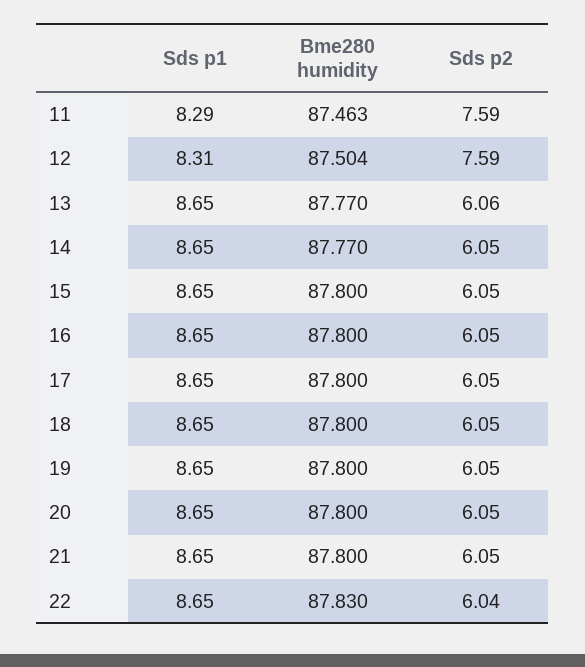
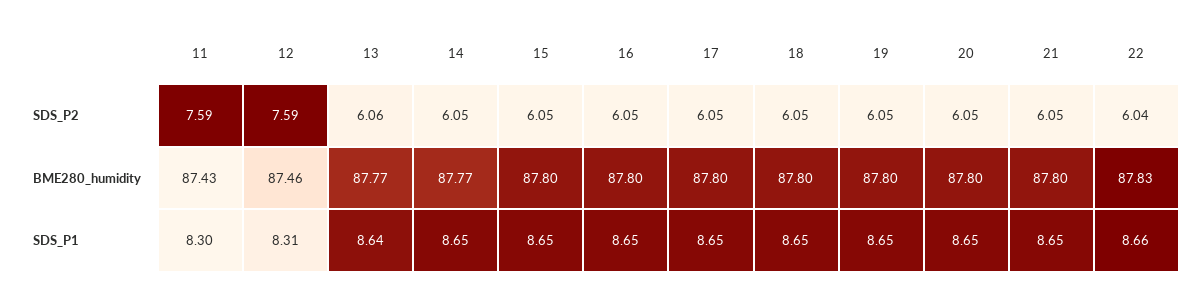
  {
    "Sds p1": {
-     "11": 8.29,
+     "11": 8.3,
      "12": 8.31,
-     "13": 8.65,
+     "13": 8.64,
      "14": 8.65,
      "15": 8.65,
      "16": 8.65,
      "17": 8.65,
      "18": 8.65,
      "19": 8.65,
      "20": 8.65,
      "21": 8.65,
-     "22": 8.65
+     "22": 8.66
    },
    "Bme280 humidity": {
-     "11": 87.463,
+     "11": 87.43,
-     "12": 87.504,
+     "12": 87.46,
      "13": 87.77,
      "14": 87.77,
      "15": 87.8,
      "16": 87.8,
      "17": 87.8,
      "18": 87.8,
      "19": 87.8,
      "20": 87.8,
      "21": 87.8,
      "22": 87.83
    },
    "Sds p2": {
      "11": 7.59,
      "12": 7.59,
      "13": 6.06,
      "14": 6.05,
      "15": 6.05,
      "16": 6.05,
      "17": 6.05,
      "18": 6.05,
      "19": 6.05,
      "20": 6.05,
      "21": 6.05,
      "22": 6.04
    }
  }

